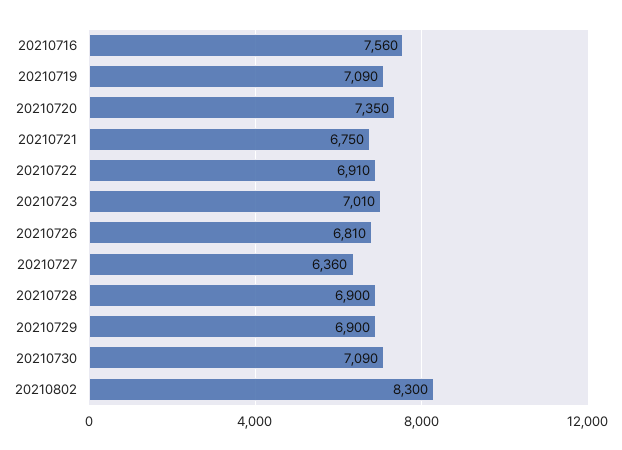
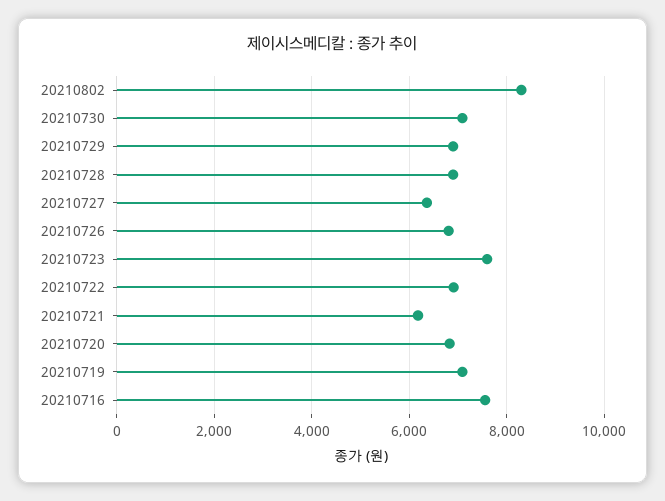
  {
    "20210716": 7560,
    "20210719": 7090,
-   "20210720": 7350,
+   "20210720": 6800,
-   "20210721": 6750,
+   "20210721": 6200,
    "20210722": 6910,
-   "20210723": 7010,
+   "20210723": 7600,
    "20210726": 6810,
    "20210727": 6360,
    "20210728": 6900,
    "20210729": 6900,
    "20210730": 7090,
    "20210802": 8300
  }

